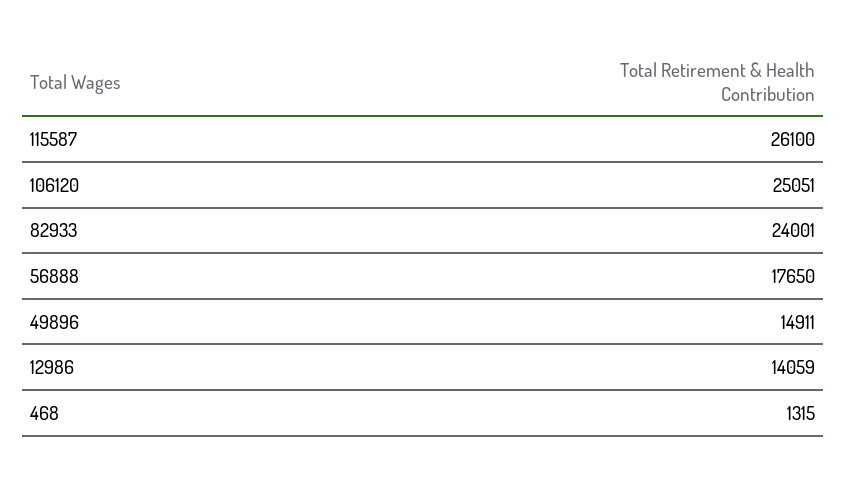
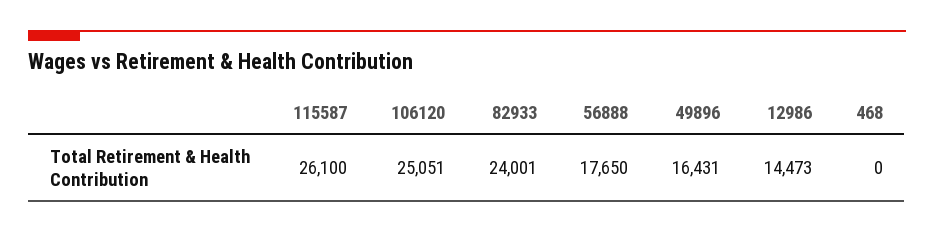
  {
    "115587": 26100,
    "106120": 25051,
    "82933": 24001,
    "56888": 17650,
-   "49896": 14911,
+   "49896": 16431,
-   "12986": 14059,
+   "12986": 14473,
-   "468": 1315
+   "468": 0
  }

